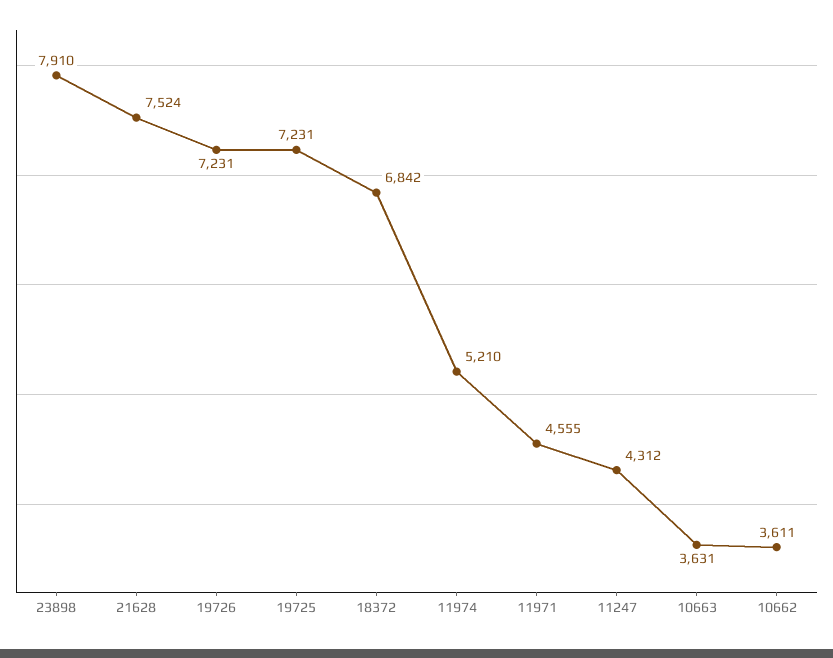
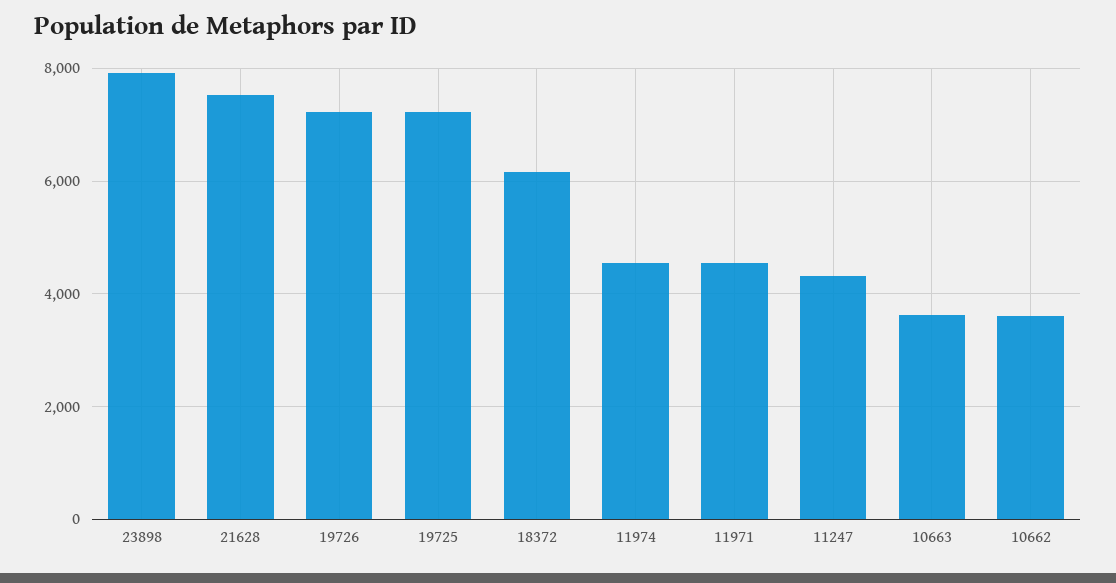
  {
    "23898": 7910,
    "21628": 7524,
    "19726": 7231,
    "19725": 7231,
-   "18372": 6842,
+   "18372": 6200,
-   "11974": 5210,
+   "11974": 4600,
    "11971": 4555,
    "11247": 4312,
    "10663": 3631,
    "10662": 3611
  }

